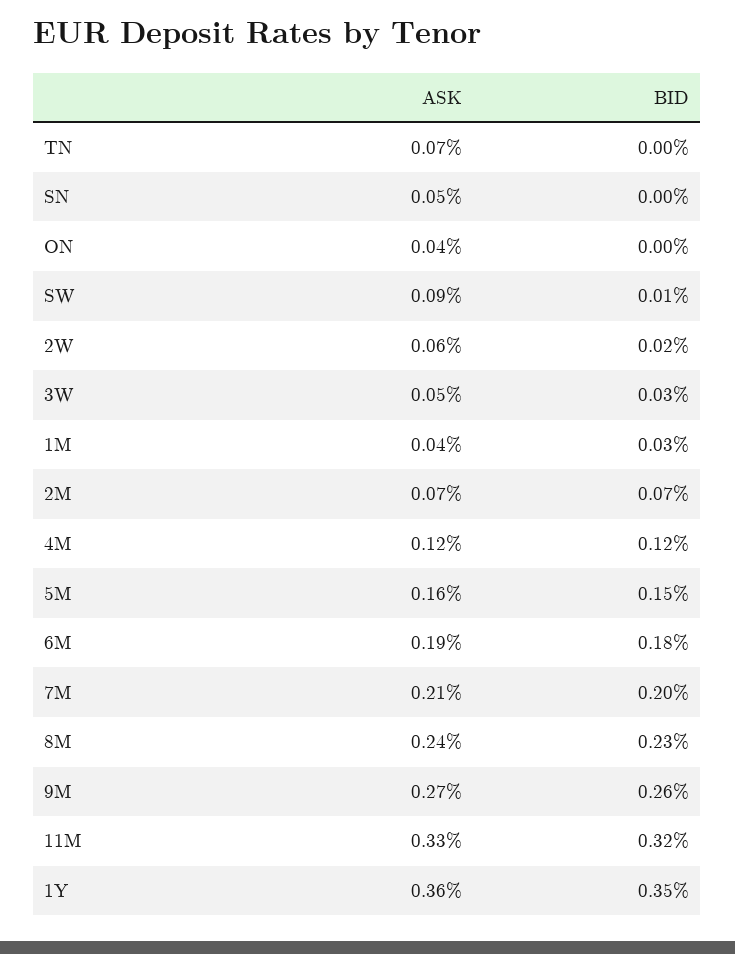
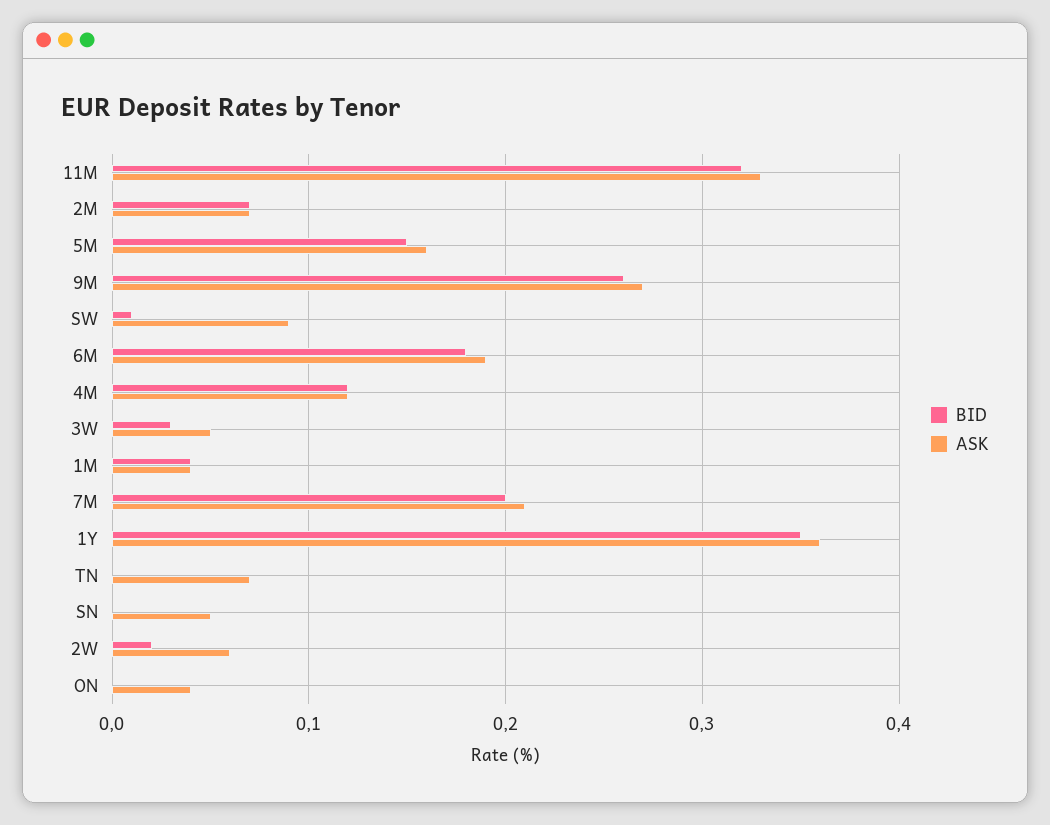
  {
    "ASK": {
      "TN": 0.07,
      "SN": 0.05,
      "ON": 0.04,
      "SW": 0.09,
      "2W": 0.06,
      "3W": 0.05,
      "1M": 0.04,
      "2M": 0.07,
      "4M": 0.12,
      "5M": 0.16,
      "6M": 0.19,
      "7M": 0.21,
-     "8M": 0.24,
      "9M": 0.27,
      "11M": 0.33,
      "1Y": 0.36
    },
    "BID": {
      "TN": 0,
      "SN": 0,
      "ON": 0,
      "SW": 0.01,
      "2W": 0.02,
      "3W": 0.03,
-     "1M": 0.03,
+     "1M": 0.04,
      "2M": 0.07,
      "4M": 0.12,
      "5M": 0.15,
      "6M": 0.18,
      "7M": 0.2,
-     "8M": 0.23,
      "9M": 0.26,
      "11M": 0.32,
      "1Y": 0.35
    }
  }

